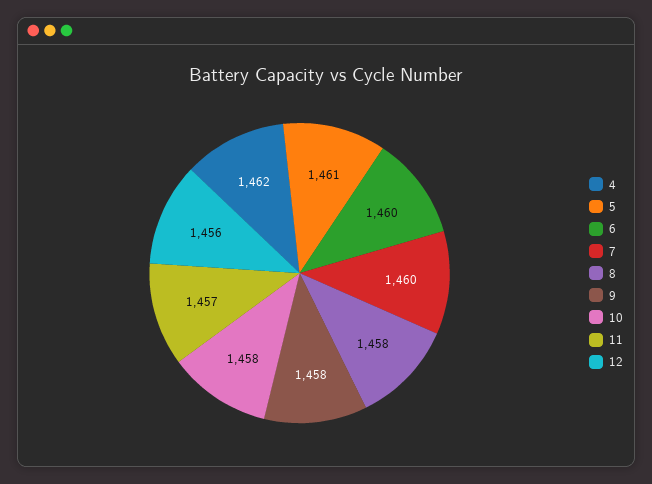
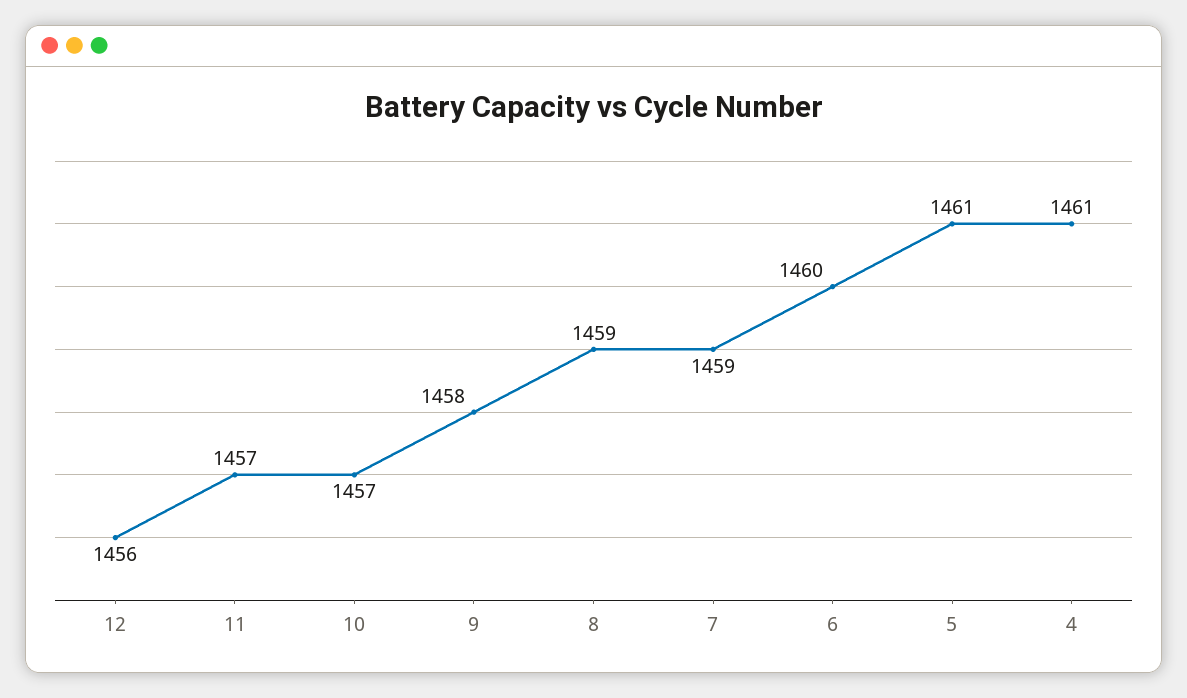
  {
-   "4": 1462,
+   "4": 1461,
    "5": 1461,
    "6": 1460,
-   "7": 1460,
+   "7": 1459,
-   "8": 1458,
+   "8": 1459,
    "9": 1458,
-   "10": 1458,
+   "10": 1457,
    "11": 1457,
    "12": 1456
  }

